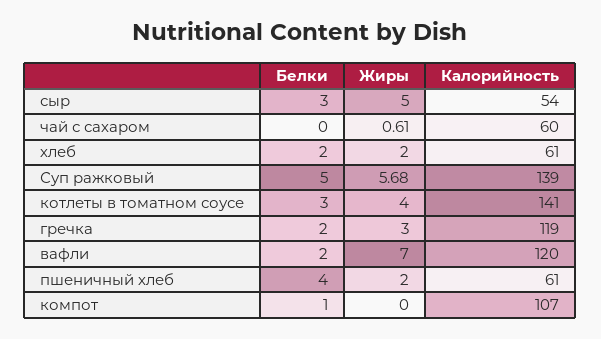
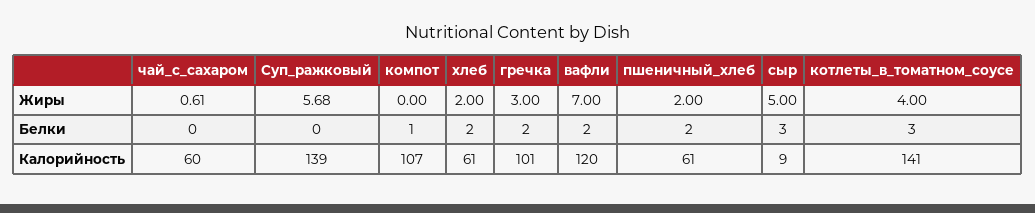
  {
    "Белки": {
      "сыр": 3,
      "чай с сахаром": 0,
      "хлеб": 2,
-     "Суп ражковый": 5,
+     "Суп ражковый": 0,
      "котлеты в томатном соусе": 3,
      "гречка": 2,
      "вафли": 2,
-     "пшеничный хлеб": 4,
+     "пшеничный хлеб": 2,
      "компот": 1
    },
    "Жиры": {
      "сыр": 5,
      "чай с сахаром": 0.61,
      "хлеб": 2,
      "Суп ражковый": 5.68,
      "котлеты в томатном соусе": 4,
      "гречка": 3,
      "вафли": 7,
      "пшеничный хлеб": 2,
      "компот": 0
    },
    "Калорийность": {
-     "сыр": 54,
+     "сыр": 9,
      "чай с сахаром": 60,
      "хлеб": 61,
      "Суп ражковый": 139,
      "котлеты в томатном соусе": 141,
-     "гречка": 119,
+     "гречка": 101,
      "вафли": 120,
      "пшеничный хлеб": 61,
      "компот": 107
    }
  }

